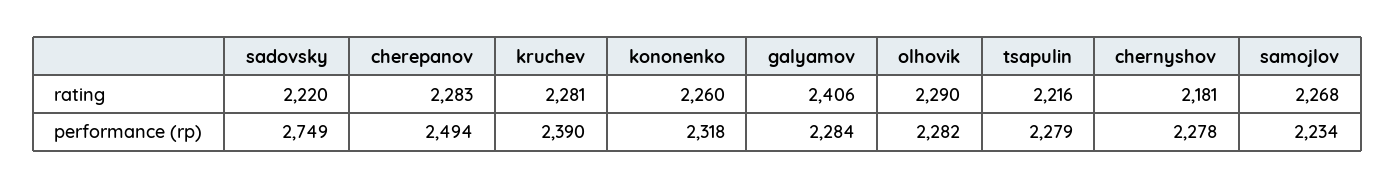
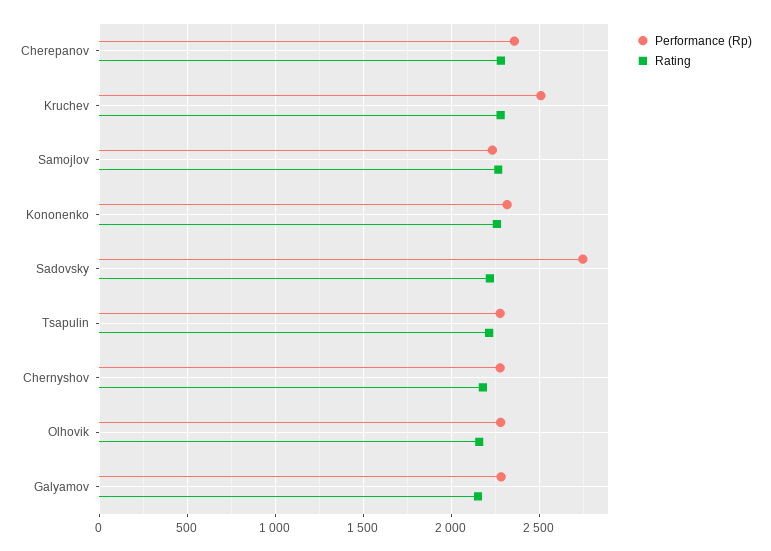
  {
    "rating": {
      "sadovsky": 2220,
      "cherepanov": 2283,
      "kruchev": 2281,
      "kononenko": 2260,
-     "galyamov": 2406,
+     "galyamov": 2150,
-     "olhovik": 2290,
+     "olhovik": 2150,
      "tsapulin": 2216,
      "chernyshov": 2181,
      "samojlov": 2268
    },
    "performance (rp)": {
      "sadovsky": 2749,
-     "cherepanov": 2494,
+     "cherepanov": 2350,
-     "kruchev": 2390,
+     "kruchev": 2500,
      "kononenko": 2318,
      "galyamov": 2284,
      "olhovik": 2282,
      "tsapulin": 2279,
      "chernyshov": 2278,
      "samojlov": 2234
    }
  }

